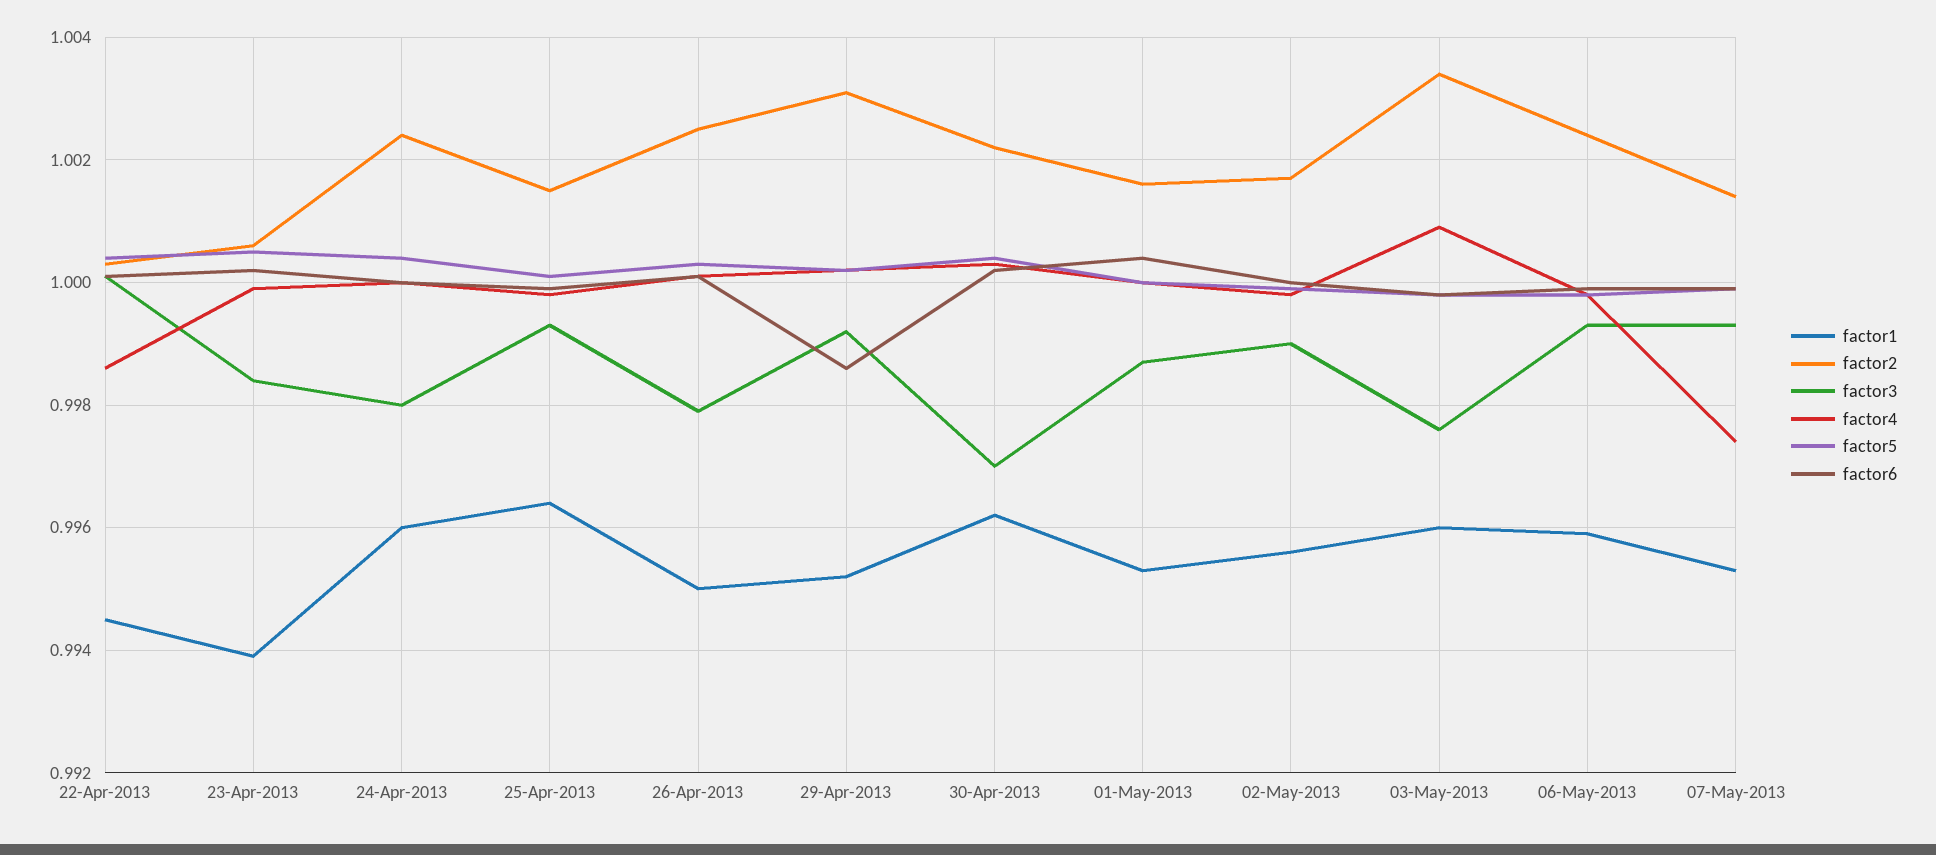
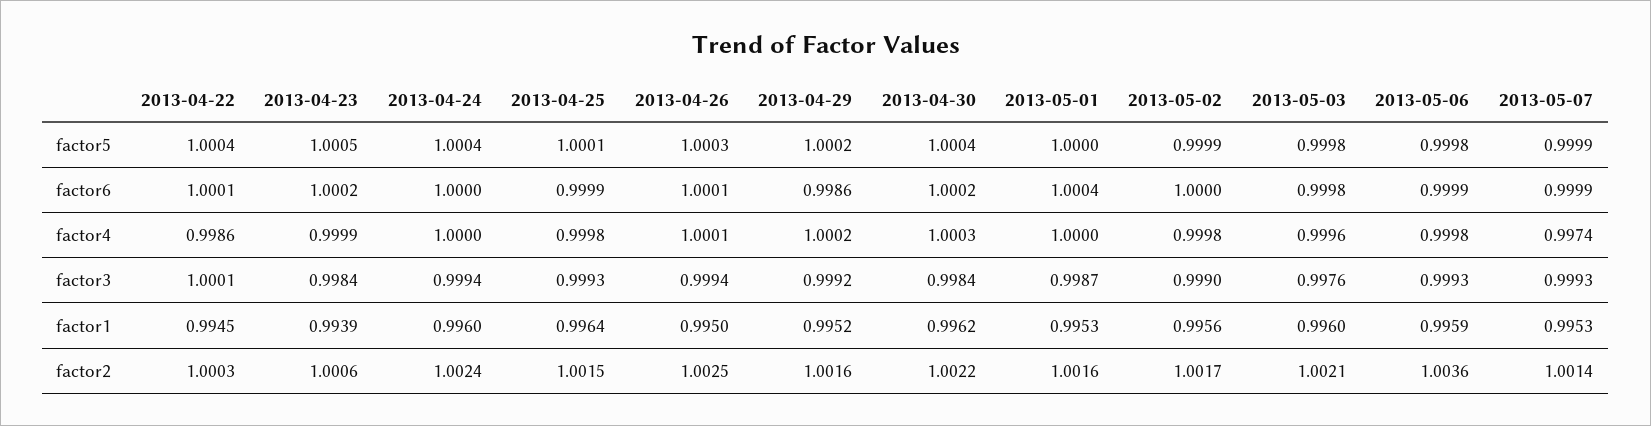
  {
    "factor1": {
      "22-Apr-2013": 0.9945,
      "23-Apr-2013": 0.9939,
      "24-Apr-2013": 0.996,
      "25-Apr-2013": 0.9964,
      "26-Apr-2013": 0.995,
      "29-Apr-2013": 0.9952,
      "30-Apr-2013": 0.9962,
      "01-May-2013": 0.9953,
      "02-May-2013": 0.9956,
      "03-May-2013": 0.996,
      "06-May-2013": 0.9959,
      "07-May-2013": 0.9953
    },
    "factor2": {
      "22-Apr-2013": 1.0003,
      "23-Apr-2013": 1.0006,
      "24-Apr-2013": 1.0024,
      "25-Apr-2013": 1.0015,
      "26-Apr-2013": 1.0025,
-     "29-Apr-2013": 1.003,
+     "29-Apr-2013": 1.0016,
      "30-Apr-2013": 1.0022,
      "01-May-2013": 1.0016,
      "02-May-2013": 1.0017,
-     "03-May-2013": 1.0035,
+     "03-May-2013": 1.0021,
-     "06-May-2013": 1.0025,
+     "06-May-2013": 1.0036,
      "07-May-2013": 1.0014
    },
    "factor3": {
      "22-Apr-2013": 1.0001,
      "23-Apr-2013": 0.9984,
-     "24-Apr-2013": 0.998,
+     "24-Apr-2013": 0.9994,
      "25-Apr-2013": 0.9993,
-     "26-Apr-2013": 0.998,
+     "26-Apr-2013": 0.9994,
      "29-Apr-2013": 0.9992,
-     "30-Apr-2013": 0.997,
+     "30-Apr-2013": 0.9984,
      "01-May-2013": 0.9987,
      "02-May-2013": 0.999,
      "03-May-2013": 0.9976,
      "06-May-2013": 0.9993,
      "07-May-2013": 0.9993
    },
    "factor4": {
      "22-Apr-2013": 0.9986,
      "23-Apr-2013": 0.9999,
      "24-Apr-2013": 1,
      "25-Apr-2013": 0.9998,
      "26-Apr-2013": 1.0001,
      "29-Apr-2013": 1.0002,
      "30-Apr-2013": 1.0003,
      "01-May-2013": 1,
      "02-May-2013": 0.9998,
-     "03-May-2013": 1.001,
+     "03-May-2013": 0.9996,
      "06-May-2013": 0.9998,
      "07-May-2013": 0.9974
    },
    "factor5": {
      "22-Apr-2013": 1.0004,
      "23-Apr-2013": 1.0005,
      "24-Apr-2013": 1.0004,
      "25-Apr-2013": 1.0001,
      "26-Apr-2013": 1.0003,
      "29-Apr-2013": 1.0002,
      "30-Apr-2013": 1.0004,
      "01-May-2013": 1,
      "02-May-2013": 0.9999,
      "03-May-2013": 0.9998,
      "06-May-2013": 0.9998,
      "07-May-2013": 0.9999
    },
    "factor6": {
      "22-Apr-2013": 1.0001,
      "23-Apr-2013": 1.0002,
      "24-Apr-2013": 1,
      "25-Apr-2013": 0.9999,
      "26-Apr-2013": 1.0001,
      "29-Apr-2013": 0.9986,
      "30-Apr-2013": 1.0002,
      "01-May-2013": 1.0004,
      "02-May-2013": 1,
      "03-May-2013": 0.9998,
      "06-May-2013": 0.9999,
      "07-May-2013": 0.9999
    }
  }

